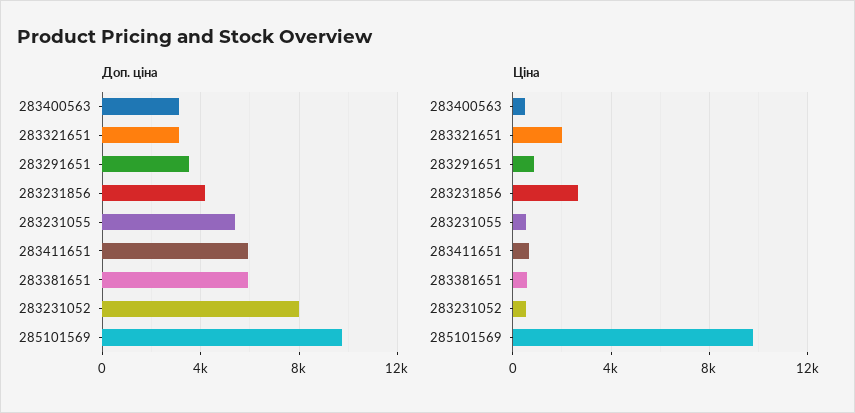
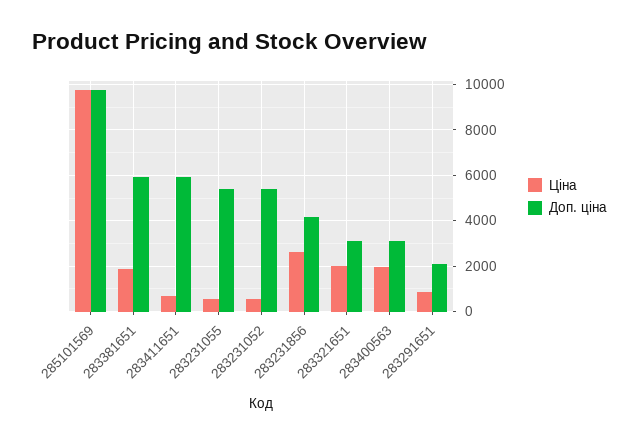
  {
    "Доп. ціна": {
      "283400563": 3000,
      "283321651": 3000,
-     "283291651": 3500,
+     "283291651": 2000,
      "283231856": 4000,
      "283231055": 5500,
      "283411651": 6000,
      "283381651": 6000,
-     "283231052": 8000,
+     "283231052": 5500,
      "285101569": 10000
    },
    "Ціна": {
-     "283400563": 500,
+     "283400563": 2000,
      "283321651": 2000,
      "283291651": 1000,
      "283231856": 2500,
      "283231055": 500,
      "283411651": 500,
-     "283381651": 500,
+     "283381651": 2000,
      "283231052": 500,
      "285101569": 10000
    }
  }

